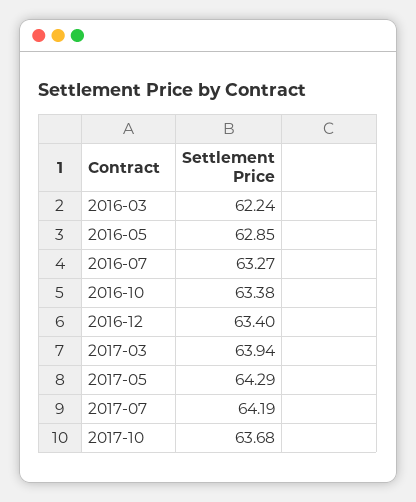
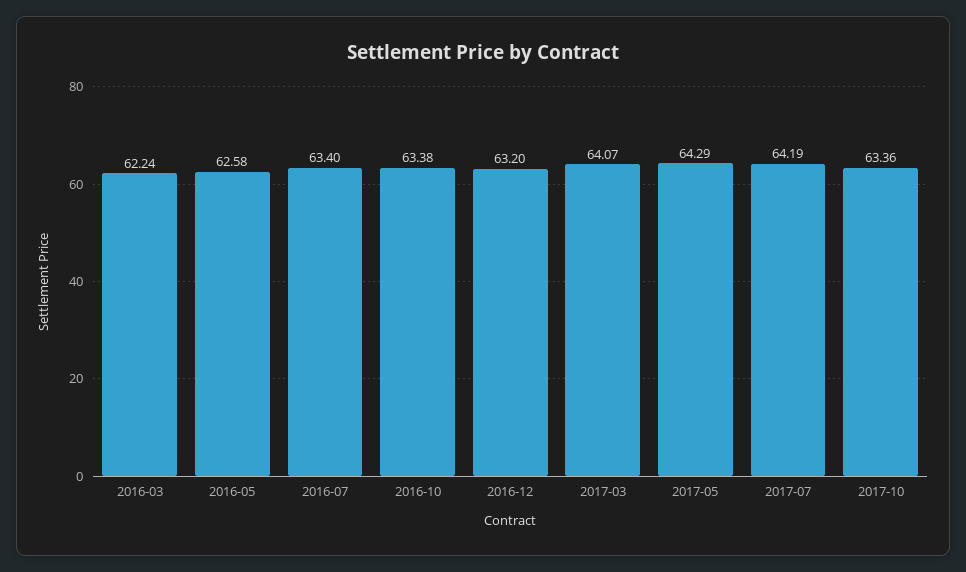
  {
    "2016-03": 62.24,
-   "2016-05": 62.85,
+   "2016-05": 62.58,
-   "2016-07": 63.27,
+   "2016-07": 63.4,
    "2016-10": 63.38,
-   "2016-12": 63.4,
+   "2016-12": 63.2,
-   "2017-03": 63.94,
+   "2017-03": 64.07,
    "2017-05": 64.29,
    "2017-07": 64.19,
-   "2017-10": 63.68
+   "2017-10": 63.36
  }

